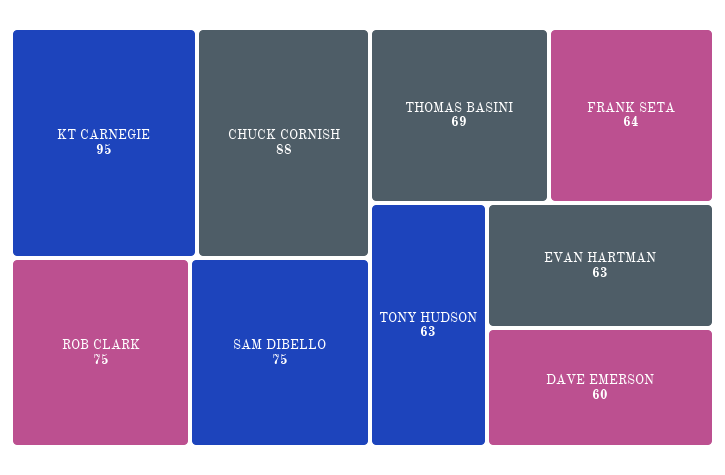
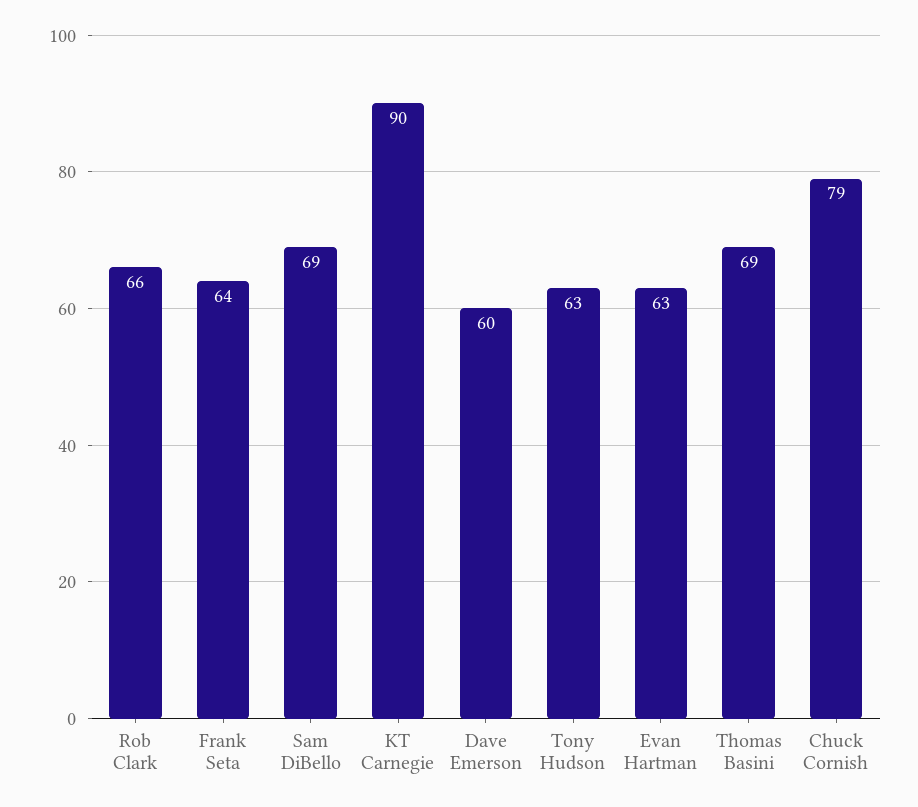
  {
-   "KT CARNEGIE": 95,
+   "KT CARNEGIE": 90,
-   "CHUCK CORNISH": 88,
+   "CHUCK CORNISH": 79,
-   "ROB CLARK": 75,
+   "ROB CLARK": 66,
-   "SAM DIBELLO": 75,
+   "SAM DIBELLO": 69,
    "THOMAS BASINI": 69,
    "FRANK SETA": 64,
    "TONY HUDSON": 63,
    "EVAN HARTMAN": 63,
    "DAVE EMERSON": 60
  }

